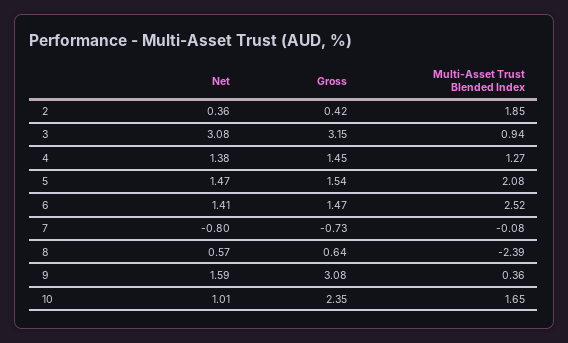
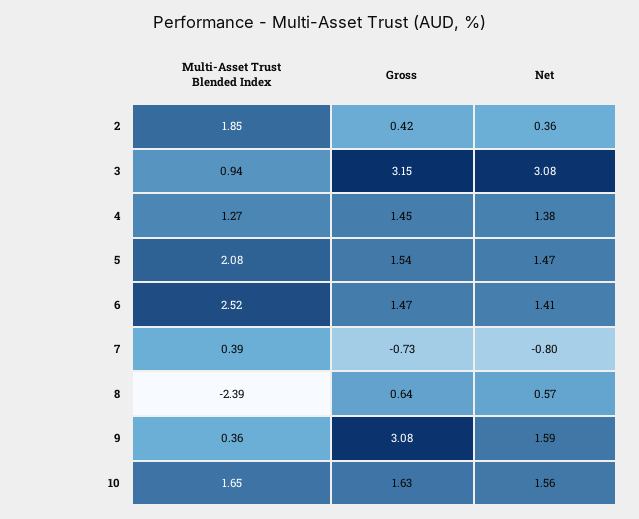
  {
    "Net": {
      "2": 0.36,
      "3": 3.08,
      "4": 1.38,
      "5": 1.47,
      "6": 1.41,
      "7": -0.8,
      "8": 0.57,
      "9": 1.59,
-     "10": 1.01
+     "10": 1.56
    },
    "Gross": {
      "2": 0.42,
      "3": 3.15,
      "4": 1.45,
      "5": 1.54,
      "6": 1.47,
      "7": -0.73,
      "8": 0.64,
      "9": 3.08,
-     "10": 2.35
+     "10": 1.63
    },
    "Multi-Asset Trust Blended Index": {
      "2": 1.85,
      "3": 0.94,
      "4": 1.27,
      "5": 2.08,
      "6": 2.52,
-     "7": -0.08,
+     "7": 0.39,
      "8": -2.39,
      "9": 0.36,
      "10": 1.65
    }
  }

